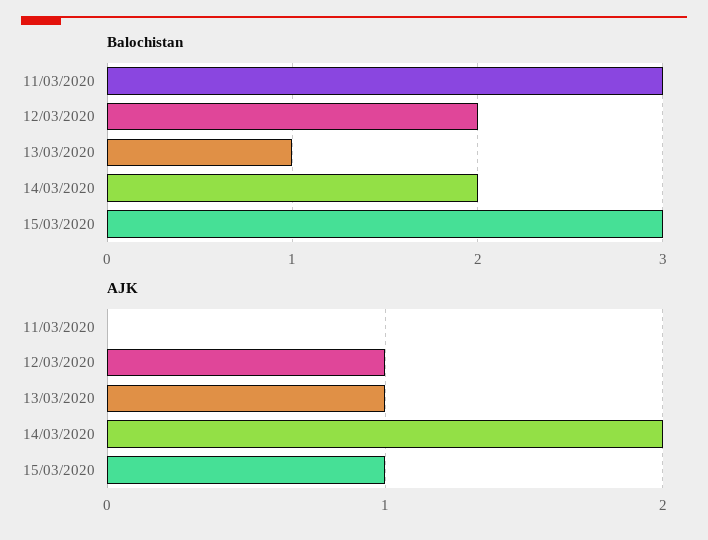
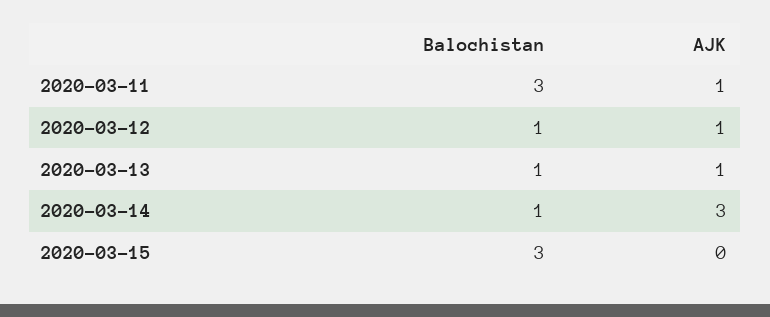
  {
    "Balochistan": {
      "11/03/2020": 3,
-     "12/03/2020": 2,
+     "12/03/2020": 1,
      "13/03/2020": 1,
-     "14/03/2020": 2,
+     "14/03/2020": 1,
      "15/03/2020": 3
    },
    "AJK": {
-     "11/03/2020": 0,
+     "11/03/2020": 1,
      "12/03/2020": 1,
      "13/03/2020": 1,
-     "14/03/2020": 2,
+     "14/03/2020": 3,
-     "15/03/2020": 1
+     "15/03/2020": 0
    }
  }

